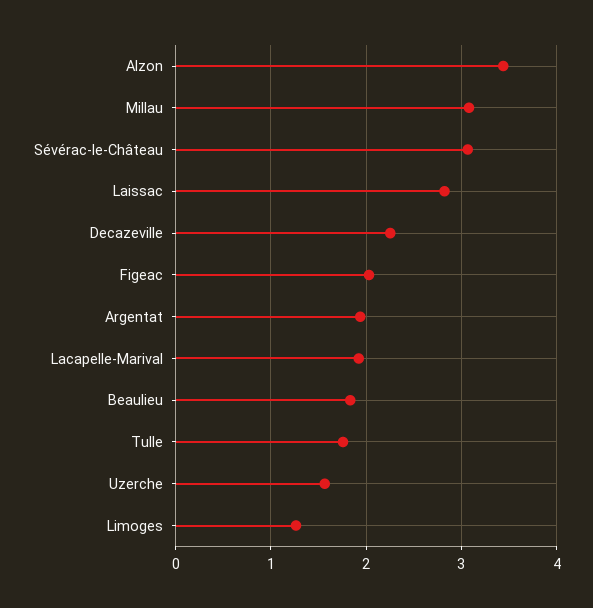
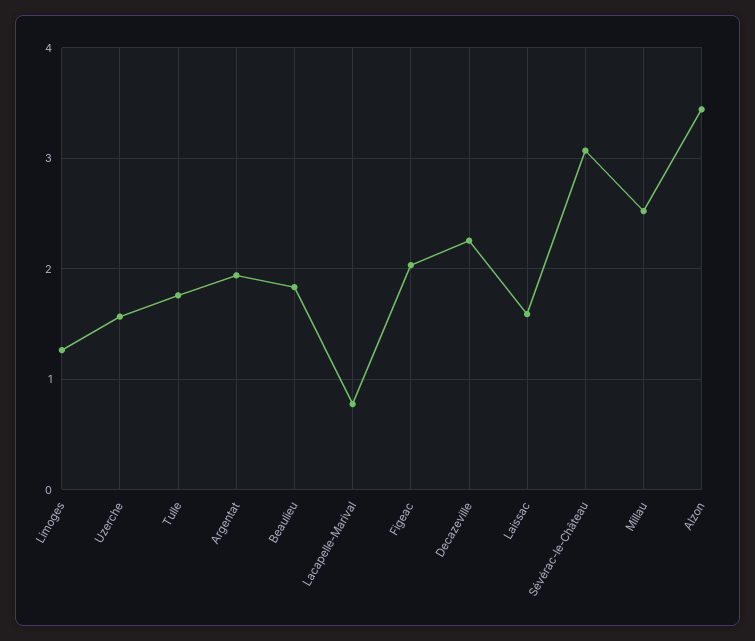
  {
    "Alzon": 3.4,
-   "Millau": 3.1,
+   "Millau": 2.5,
    "Sévérac-le-Château": 3.1,
-   "Laissac": 2.8,
+   "Laissac": 1.6,
    "Decazeville": 2.3,
    "Figeac": 2,
    "Argentat": 1.9,
-   "Lacapelle-Marival": 1.9,
+   "Lacapelle-Marival": 0.8,
    "Beaulieu": 1.8,
    "Tulle": 1.8,
    "Uzerche": 1.6,
    "Limoges": 1.3
  }

